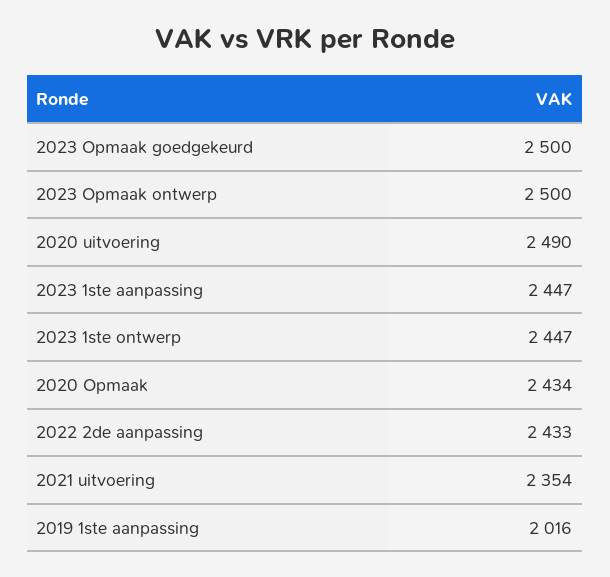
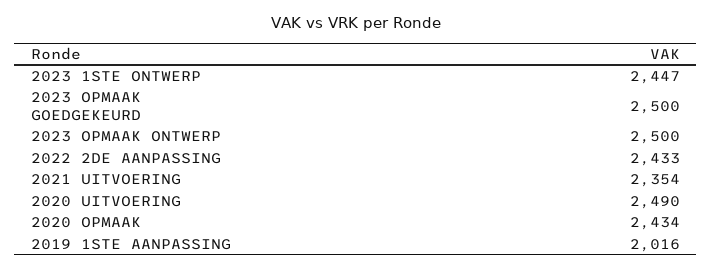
  {
    "2023 Opmaak goedgekeurd": 2500,
    "2023 Opmaak ontwerp": 2500,
    "2020 uitvoering": 2490,
-   "2023 1ste aanpassing": 2447,
    "2023 1ste ontwerp": 2447,
    "2020 Opmaak": 2434,
    "2022 2de aanpassing": 2433,
    "2021 uitvoering": 2354,
    "2019 1ste aanpassing": 2016
  }

